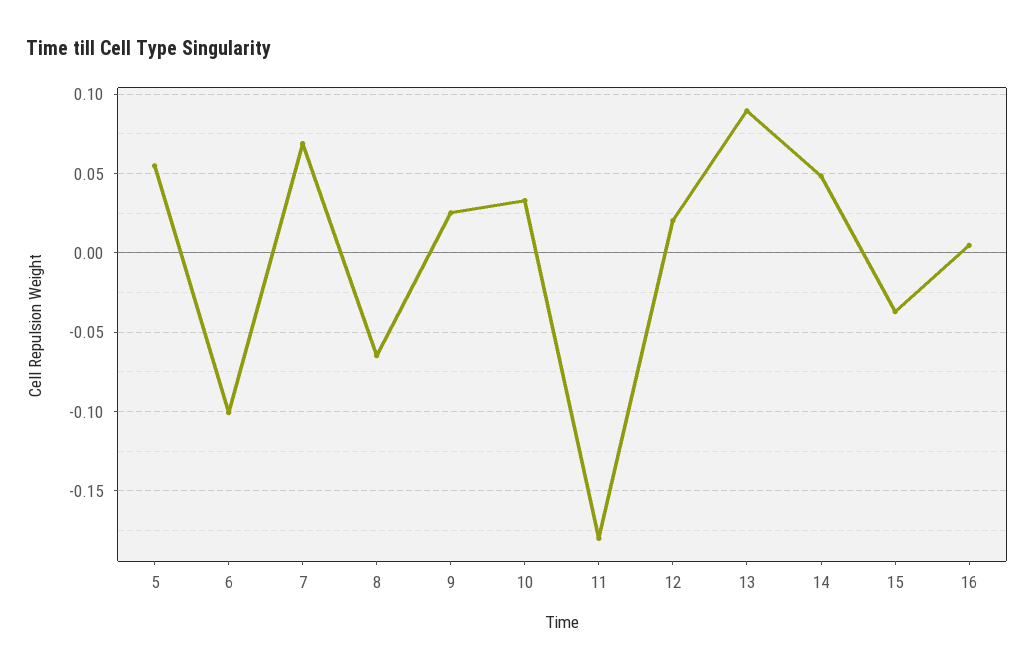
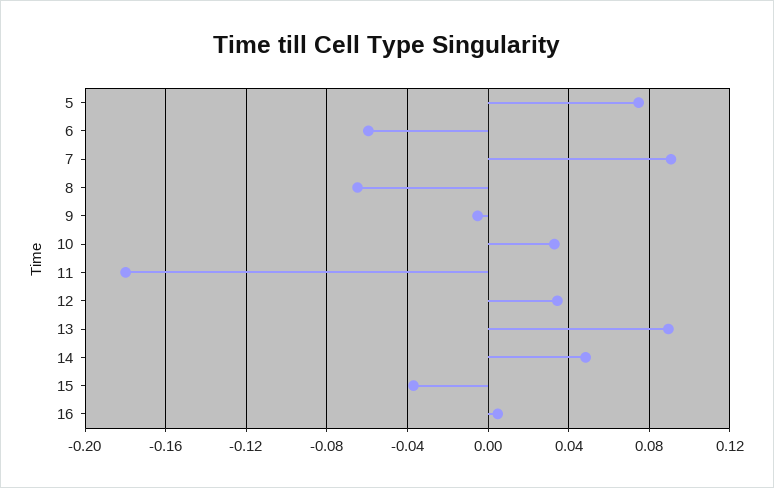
  {
-   "5": 0.055,
+   "5": 0.075,
-   "6": -0.1,
+   "6": -0.06,
-   "7": 0.07,
+   "7": 0.09,
    "8": -0.065,
-   "9": 0.025,
+   "9": -0.005,
    "10": 0.035,
    "11": -0.18,
-   "12": 0.02,
+   "12": 0.035,
    "13": 0.09,
    "14": 0.05,
    "15": -0.035,
    "16": 0.005
  }

